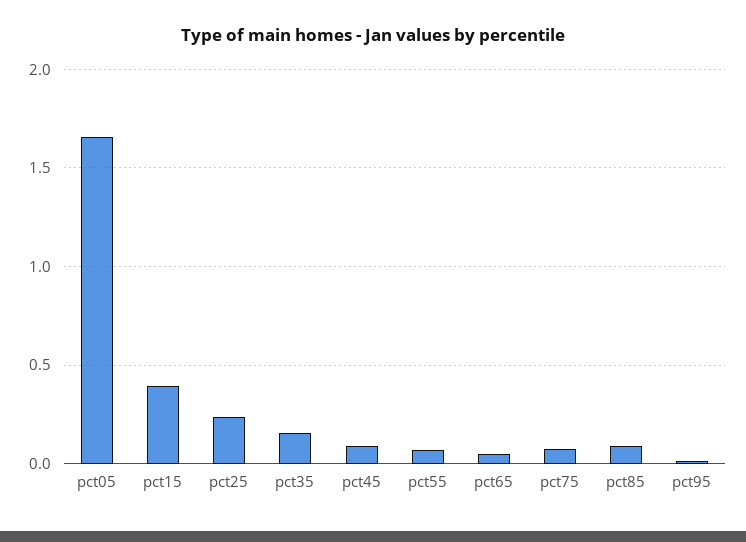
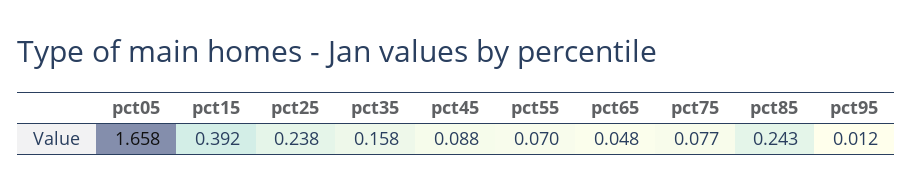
  {
    "pct05": 1.658,
    "pct15": 0.392,
    "pct25": 0.238,
    "pct35": 0.158,
    "pct45": 0.088,
    "pct55": 0.07,
    "pct65": 0.048,
    "pct75": 0.077,
-   "pct85": 0.1,
+   "pct85": 0.243,
    "pct95": 0.012
  }

